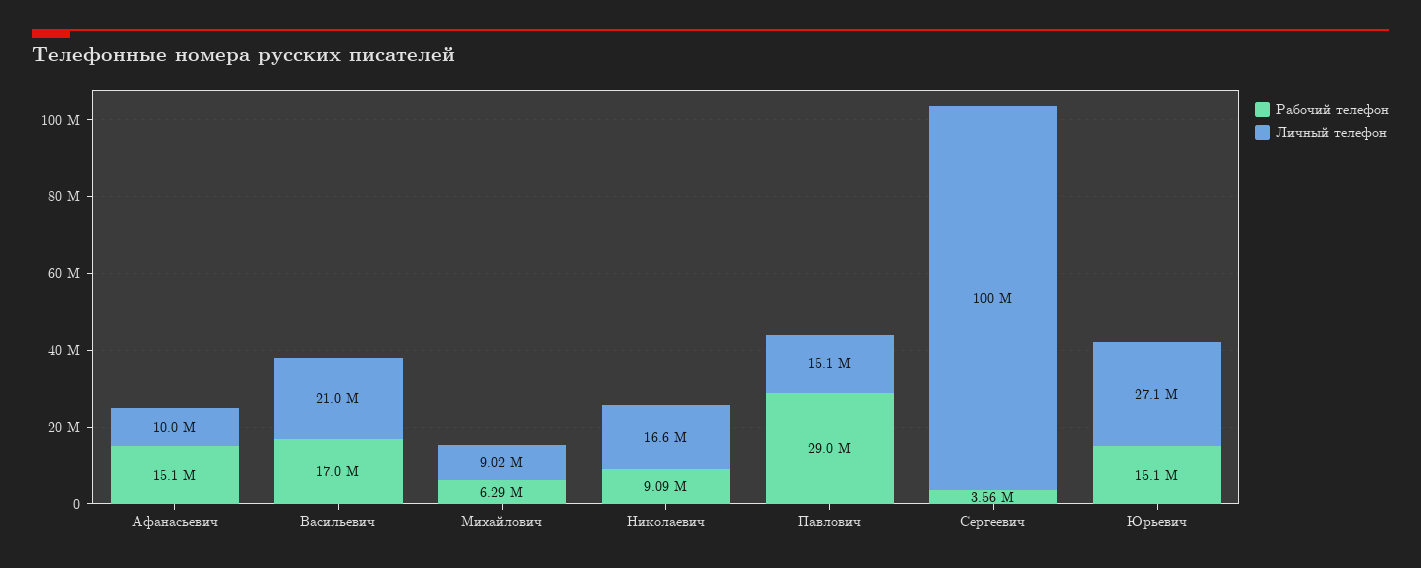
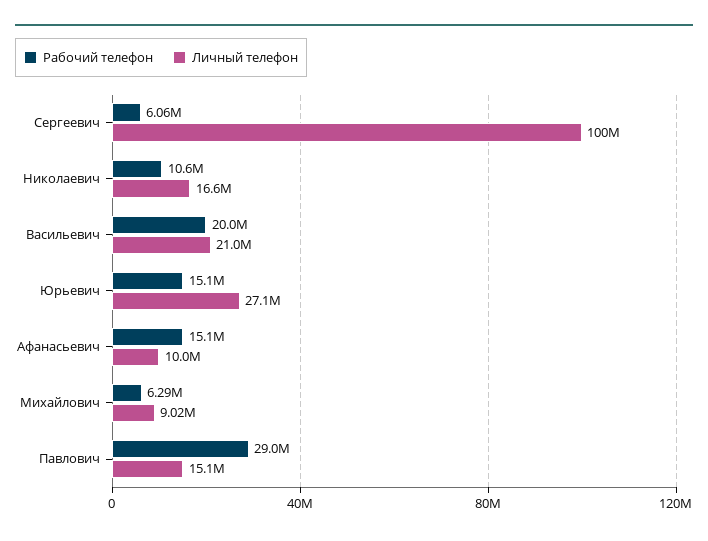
  {
    "Рабочий телефон": {
      "Афанасьевич": 15100000,
-     "Васильевич": 17000000,
+     "Васильевич": 20000000,
      "Михайлович": 6290000,
-     "Николаевич": 9090000,
+     "Николаевич": 10600000,
      "Павлович": 29000000,
-     "Сергеевич": 3560000,
+     "Сергеевич": 6060000,
      "Юрьевич": 15100000
    },
    "Личный телефон": {
      "Афанасьевич": 10000000,
      "Васильевич": 21000000,
      "Михайлович": 9020000,
      "Николаевич": 16600000,
      "Павлович": 15100000,
      "Сергеевич": 100000000,
      "Юрьевич": 27100000
    }
  }

